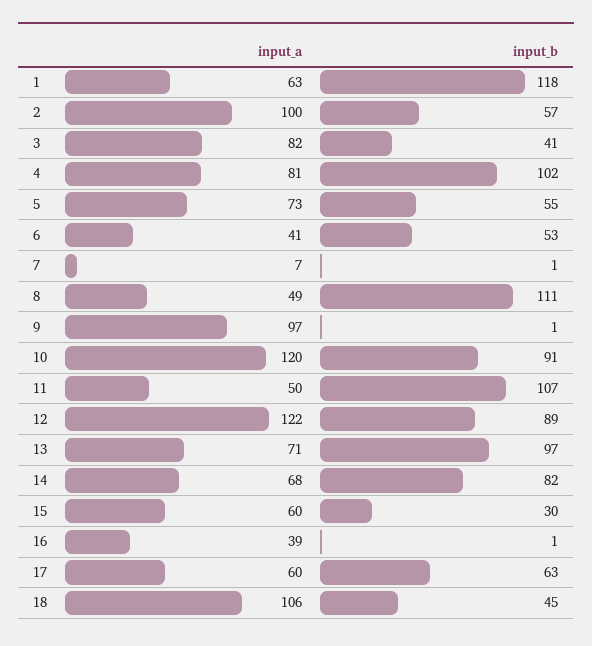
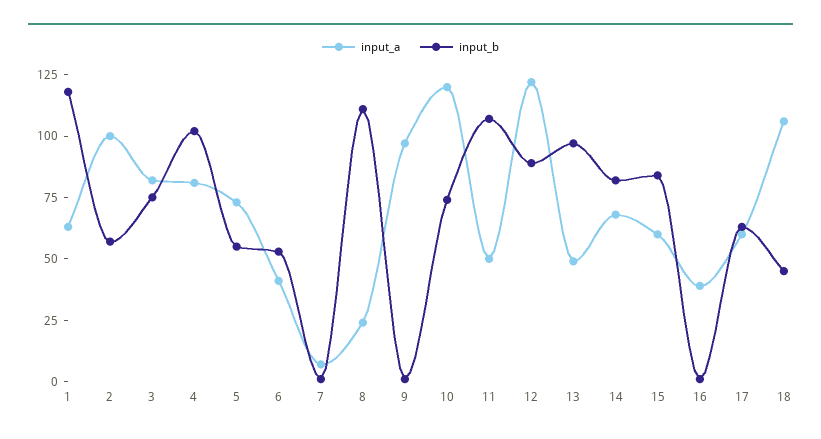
  {
    "input_a": {
      "1": 63,
      "2": 100,
      "3": 82,
      "4": 81,
      "5": 73,
      "6": 41,
      "7": 7,
-     "8": 49,
+     "8": 25,
      "9": 97,
      "10": 120,
      "11": 50,
      "12": 122,
-     "13": 71,
+     "13": 50,
      "14": 68,
      "15": 60,
      "16": 39,
      "17": 60,
      "18": 106
    },
    "input_b": {
      "1": 118,
      "2": 57,
-     "3": 41,
+     "3": 75,
      "4": 102,
      "5": 55,
      "6": 53,
      "7": 1,
      "8": 111,
      "9": 1,
-     "10": 91,
+     "10": 75,
      "11": 107,
      "12": 89,
      "13": 97,
      "14": 82,
-     "15": 30,
+     "15": 85,
      "16": 1,
      "17": 63,
      "18": 45
    }
  }

